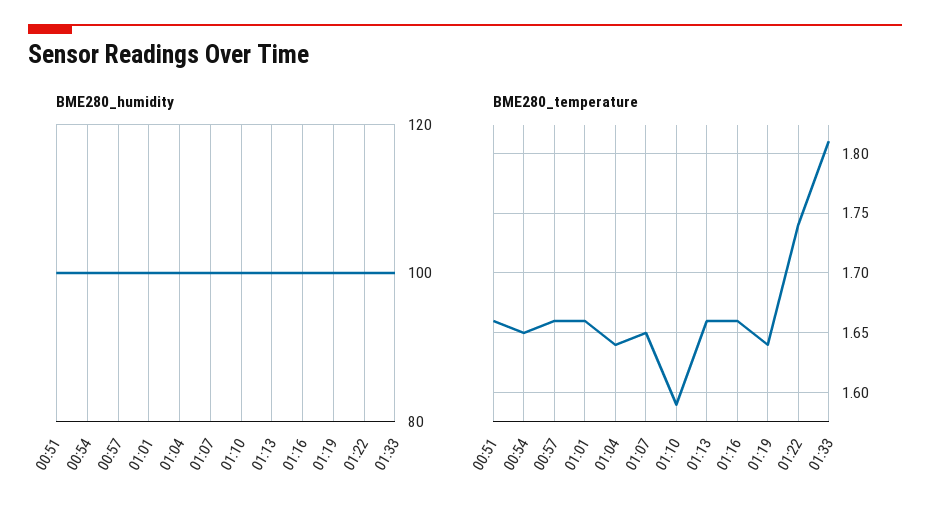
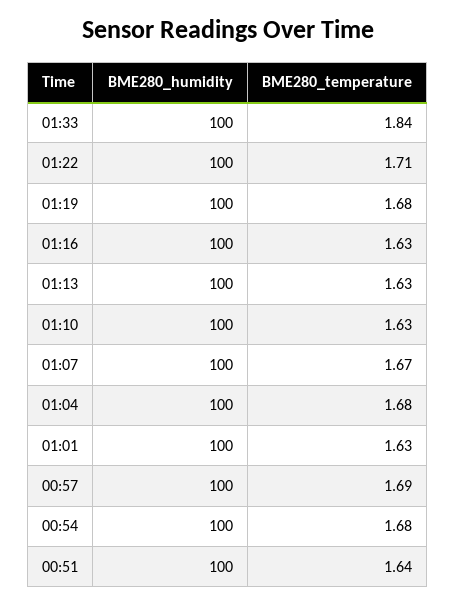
  {
    "BME280_humidity": {
      "00:51": 100,
      "00:54": 100,
      "00:57": 100,
      "01:01": 100,
      "01:04": 100,
      "01:07": 100,
      "01:10": 100,
      "01:13": 100,
      "01:16": 100,
      "01:19": 100,
      "01:22": 100,
      "01:33": 100
    },
    "BME280_temperature": {
-     "00:51": 1.66,
+     "00:51": 1.64,
-     "00:54": 1.65,
+     "00:54": 1.68,
-     "00:57": 1.66,
+     "00:57": 1.69,
-     "01:01": 1.66,
+     "01:01": 1.63,
-     "01:04": 1.64,
+     "01:04": 1.68,
-     "01:07": 1.65,
+     "01:07": 1.67,
-     "01:10": 1.59,
+     "01:10": 1.63,
-     "01:13": 1.66,
+     "01:13": 1.63,
-     "01:16": 1.66,
+     "01:16": 1.63,
-     "01:19": 1.64,
+     "01:19": 1.68,
-     "01:22": 1.74,
+     "01:22": 1.71,
-     "01:33": 1.81
+     "01:33": 1.84
    }
  }

